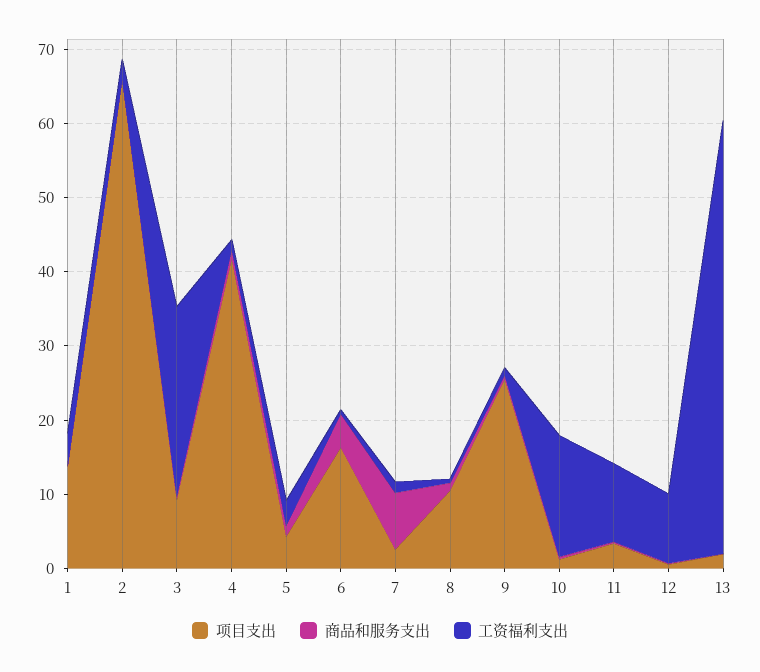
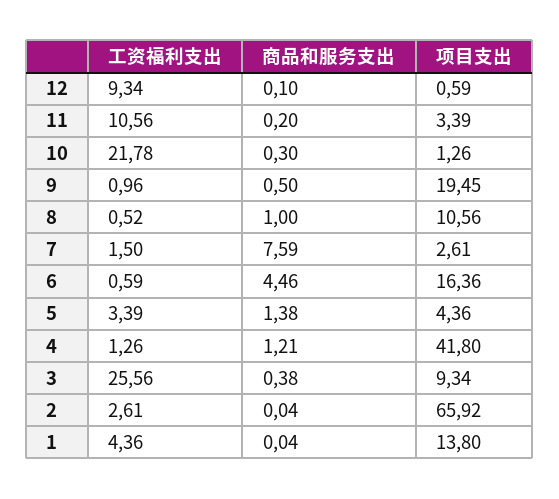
  {
    "项目支出": {
      "1": 13.8,
      "2": 65.92,
      "3": 9.34,
      "4": 41.8,
      "5": 4.36,
      "6": 16.36,
      "7": 2.61,
      "8": 10.56,
-     "9": 26,
+     "9": 19.45,
      "10": 1.26,
      "11": 3.39,
-     "12": 0.59,
+     "12": 0.59
-     "13": 2
    },
    "商品和服务支出": {
      "1": 0.04,
      "2": 0.04,
      "3": 0.38,
      "4": 1.21,
      "5": 1.38,
      "6": 4.46,
      "7": 7.59,
      "8": 1,
      "9": 0.5,
      "10": 0.3,
      "11": 0.2,
-     "12": 0.1,
+     "12": 0.1
-     "13": 0
    },
    "工资福利支出": {
      "1": 4.36,
      "2": 2.61,
      "3": 25.56,
      "4": 1.26,
      "5": 3.39,
      "6": 0.59,
      "7": 1.5,
      "8": 0.52,
      "9": 0.96,
-     "10": 16,
+     "10": 21.78,
      "11": 10.56,
-     "12": 9.34,
+     "12": 9.34
-     "13": 58
    }
  }

